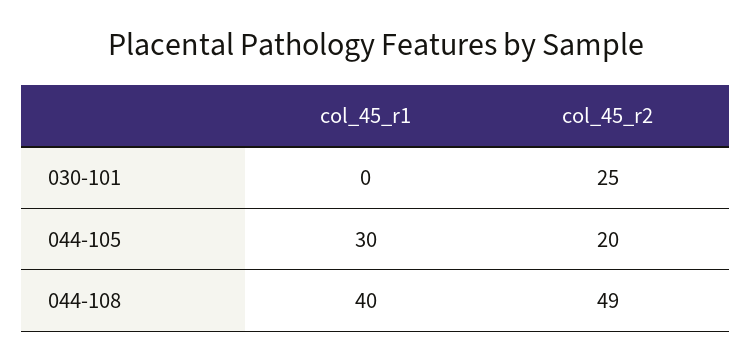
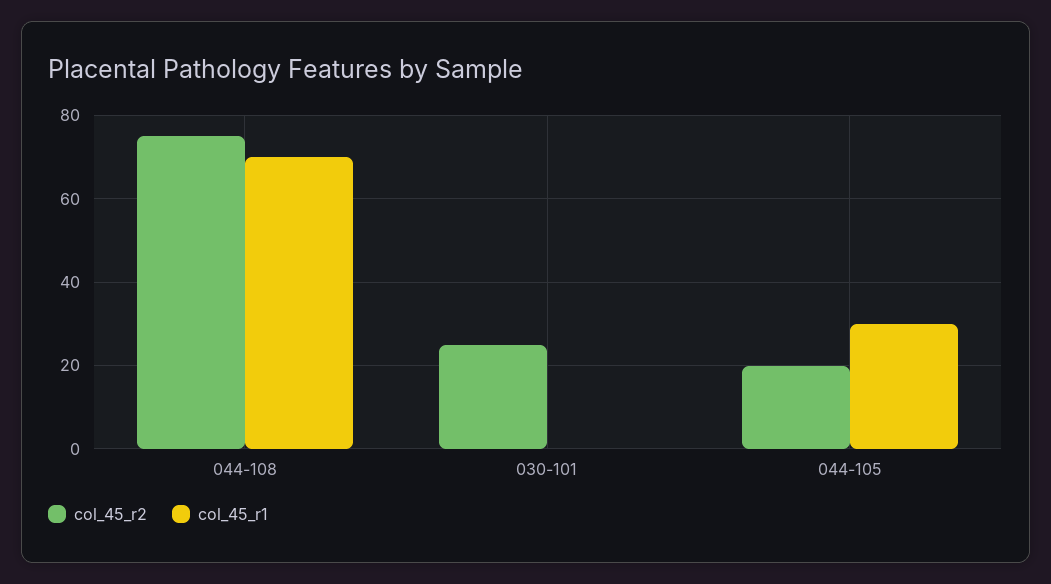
  {
    "col_45_r1": {
      "030-101": 0,
      "044-105": 30,
-     "044-108": 40
+     "044-108": 70
    },
    "col_45_r2": {
      "030-101": 25,
      "044-105": 20,
-     "044-108": 49
+     "044-108": 75
    }
  }

